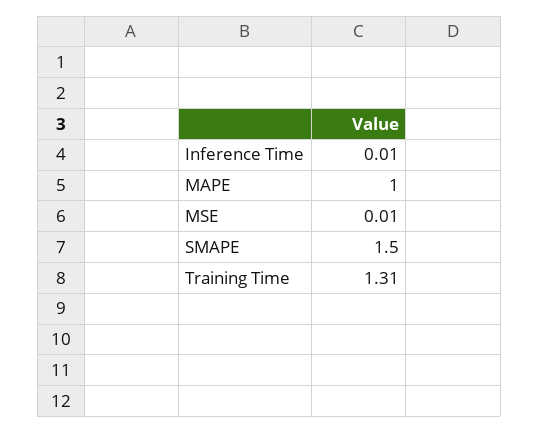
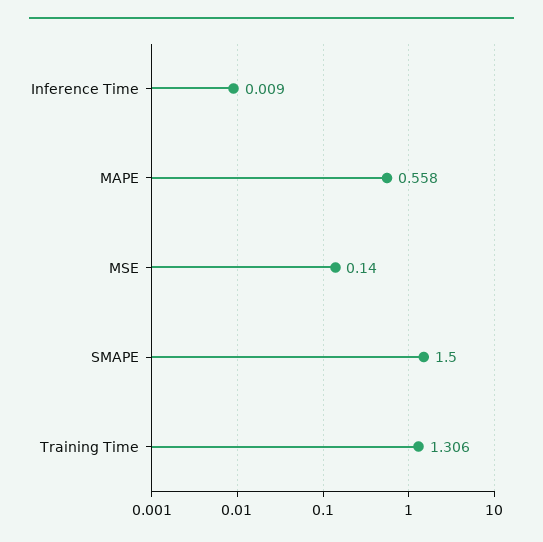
  {
    "Inference Time": 0.009,
-   "MAPE": 1,
+   "MAPE": 0.558,
-   "MSE": 0.01,
+   "MSE": 0.14,
    "SMAPE": 1.5,
    "Training Time": 1.306
  }

